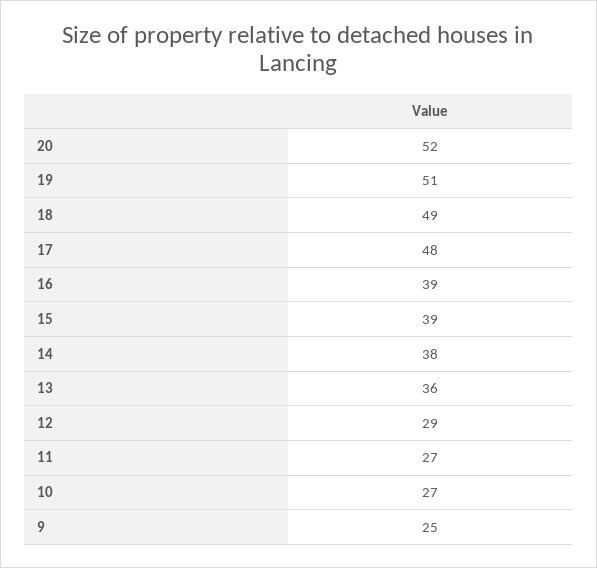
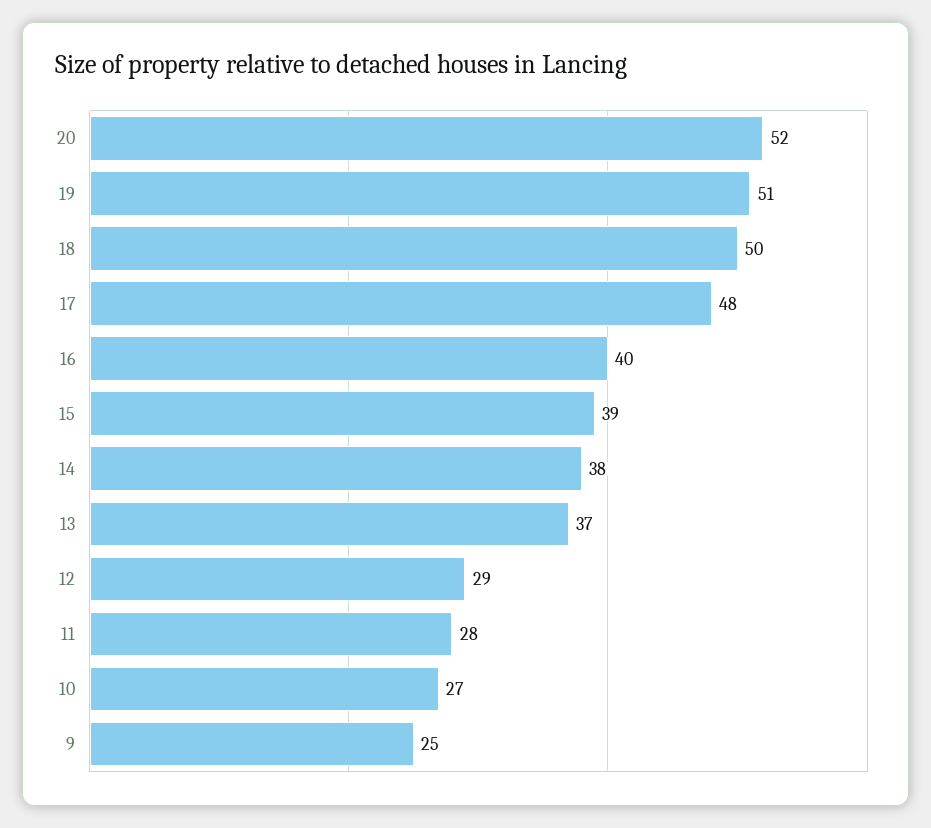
  {
    "20": 52,
    "19": 51,
-   "18": 49,
+   "18": 50,
    "17": 48,
-   "16": 39,
+   "16": 40,
    "15": 39,
    "14": 38,
-   "13": 36,
+   "13": 37,
    "12": 29,
-   "11": 27,
+   "11": 28,
    "10": 27,
    "9": 25
  }

